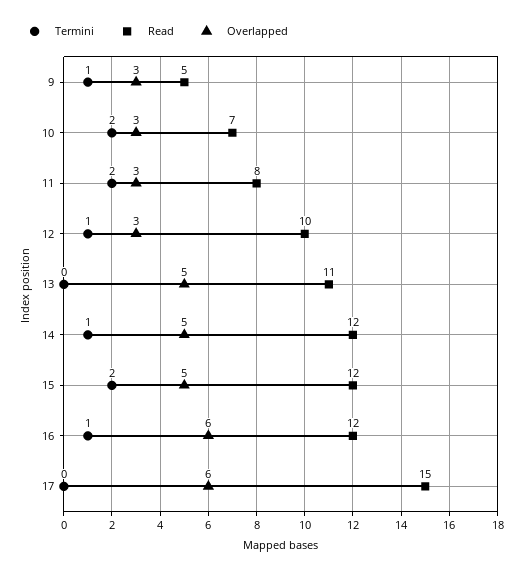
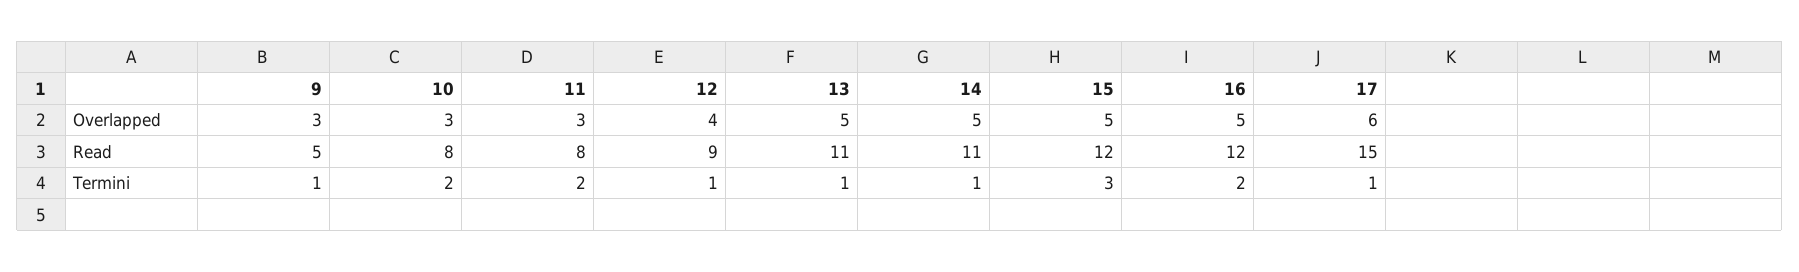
  {
    "Termini": {
      "9": 1,
      "10": 2,
      "11": 2,
      "12": 1,
-     "13": 0,
+     "13": 1,
      "14": 1,
-     "15": 2,
+     "15": 3,
-     "16": 1,
+     "16": 2,
-     "17": 0
+     "17": 1
    },
    "Read": {
      "9": 5,
-     "10": 7,
+     "10": 8,
      "11": 8,
-     "12": 10,
+     "12": 9,
      "13": 11,
-     "14": 12,
+     "14": 11,
      "15": 12,
      "16": 12,
      "17": 15
    },
    "Overlapped": {
      "9": 3,
      "10": 3,
      "11": 3,
-     "12": 3,
+     "12": 4,
      "13": 5,
      "14": 5,
      "15": 5,
-     "16": 6,
+     "16": 5,
      "17": 6
    }
  }

